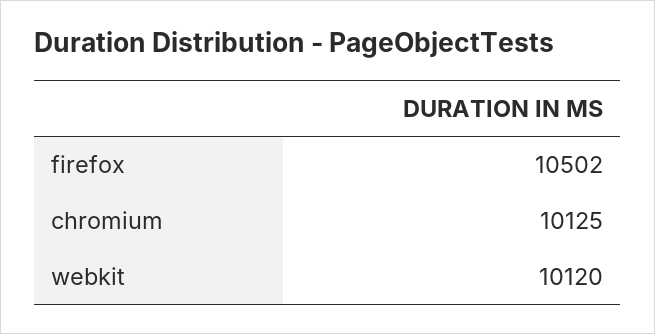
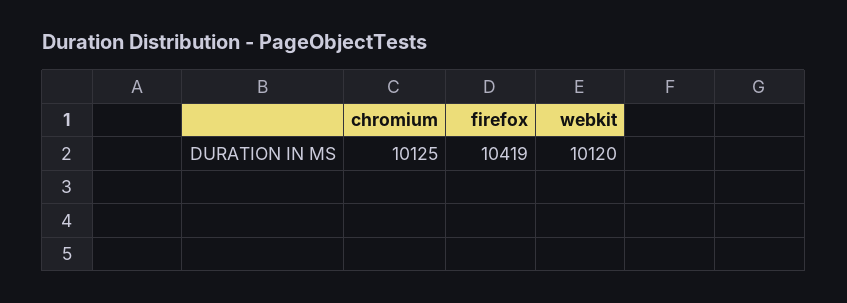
  {
-   "firefox": 10502,
+   "firefox": 10419,
    "chromium": 10125,
    "webkit": 10120
  }

